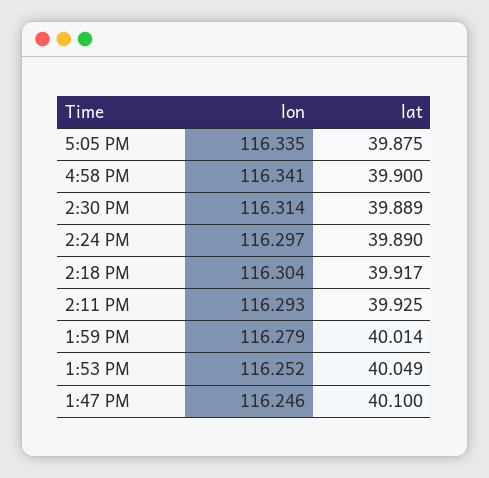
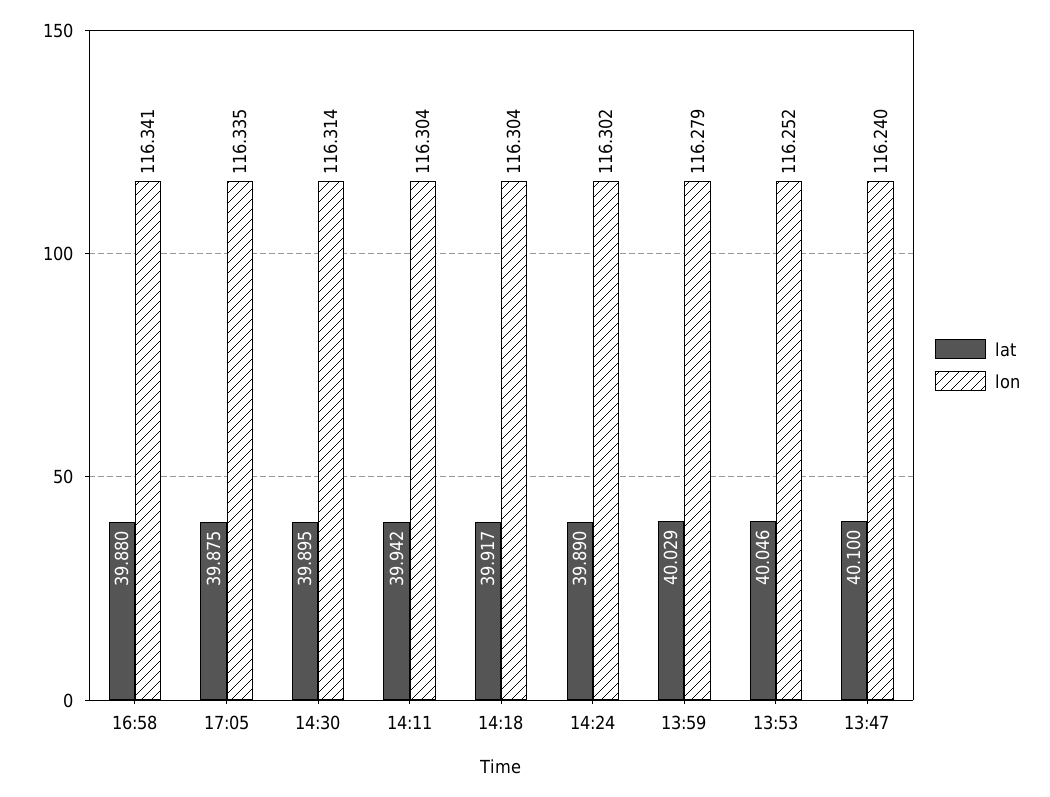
  {
    "lon": {
      "5:05 PM": 116.335,
      "4:58 PM": 116.341,
      "2:30 PM": 116.314,
-     "2:24 PM": 116.297,
+     "2:24 PM": 116.302,
      "2:18 PM": 116.304,
-     "2:11 PM": 116.293,
+     "2:11 PM": 116.304,
      "1:59 PM": 116.279,
      "1:53 PM": 116.252,
-     "1:47 PM": 116.246
+     "1:47 PM": 116.24
    },
    "lat": {
      "5:05 PM": 39.875,
-     "4:58 PM": 39.9,
+     "4:58 PM": 39.88,
-     "2:30 PM": 39.889,
+     "2:30 PM": 39.895,
      "2:24 PM": 39.89,
      "2:18 PM": 39.917,
-     "2:11 PM": 39.925,
+     "2:11 PM": 39.942,
-     "1:59 PM": 40.014,
+     "1:59 PM": 40.029,
-     "1:53 PM": 40.049,
+     "1:53 PM": 40.046,
      "1:47 PM": 40.1
    }
  }

